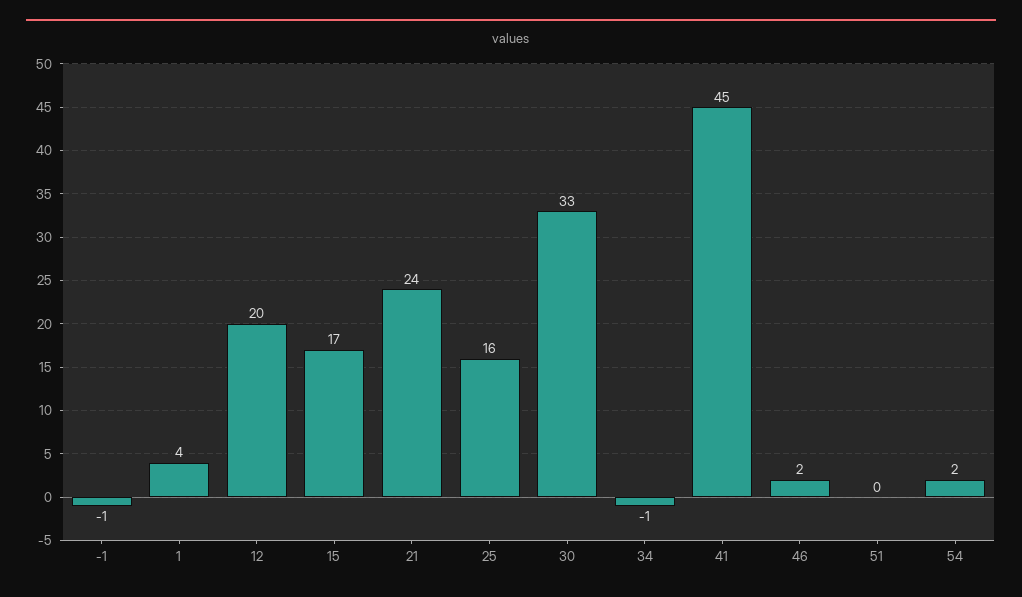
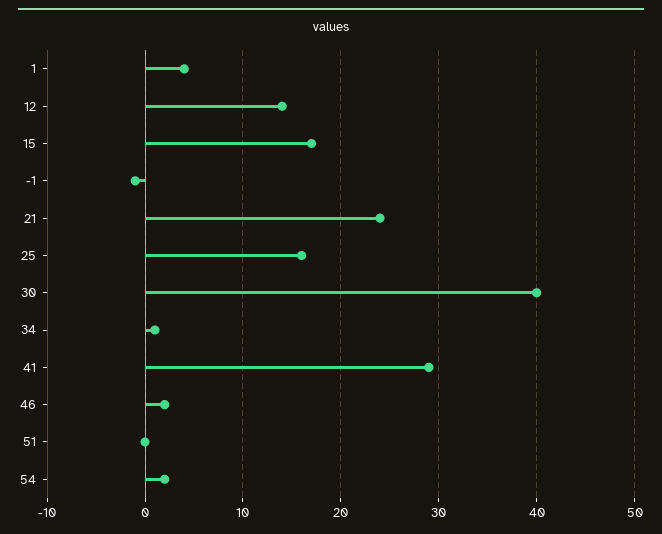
  {
    "-1": -1,
    "1": 4,
-   "12": 20,
+   "12": 14,
    "15": 17,
    "21": 24,
    "25": 16,
-   "30": 33,
+   "30": 40,
-   "34": -1,
+   "34": 1,
-   "41": 45,
+   "41": 29,
    "46": 2,
    "51": 0,
    "54": 2
  }

